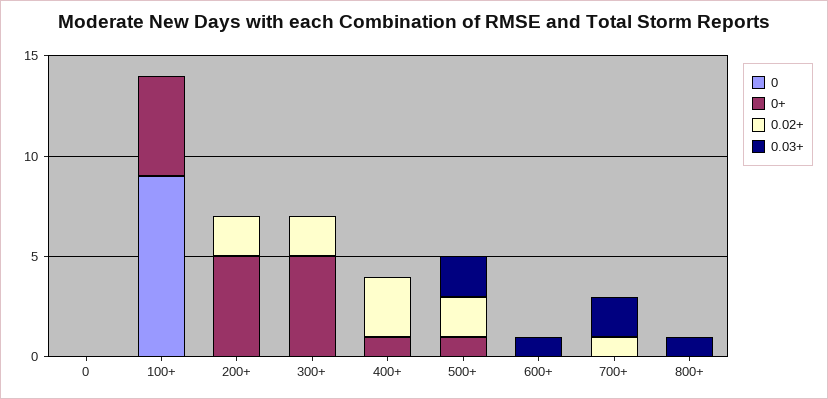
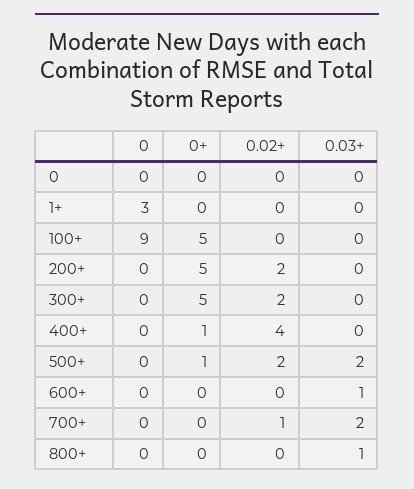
  {
    "0": {
      "0": 0,
      "100+": 9,
      "200+": 0,
      "300+": 0,
      "400+": 0,
      "500+": 0,
      "600+": 0,
      "700+": 0,
-     "800+": 0
+     "800+": 0,
+     "1+": 3
    },
    "0+": {
      "0": 0,
      "100+": 5,
      "200+": 5,
      "300+": 5,
      "400+": 1,
      "500+": 1,
      "600+": 0,
      "700+": 0,
-     "800+": 0
+     "800+": 0,
+     "1+": 0
    },
    "0.02+": {
      "0": 0,
      "100+": 0,
      "200+": 2,
      "300+": 2,
-     "400+": 3,
+     "400+": 4,
      "500+": 2,
      "600+": 0,
      "700+": 1,
-     "800+": 0
+     "800+": 0,
+     "1+": 0
    },
    "0.03+": {
      "0": 0,
      "100+": 0,
      "200+": 0,
      "300+": 0,
      "400+": 0,
      "500+": 2,
      "600+": 1,
      "700+": 2,
-     "800+": 1
+     "800+": 1,
+     "1+": 0
    }
  }

